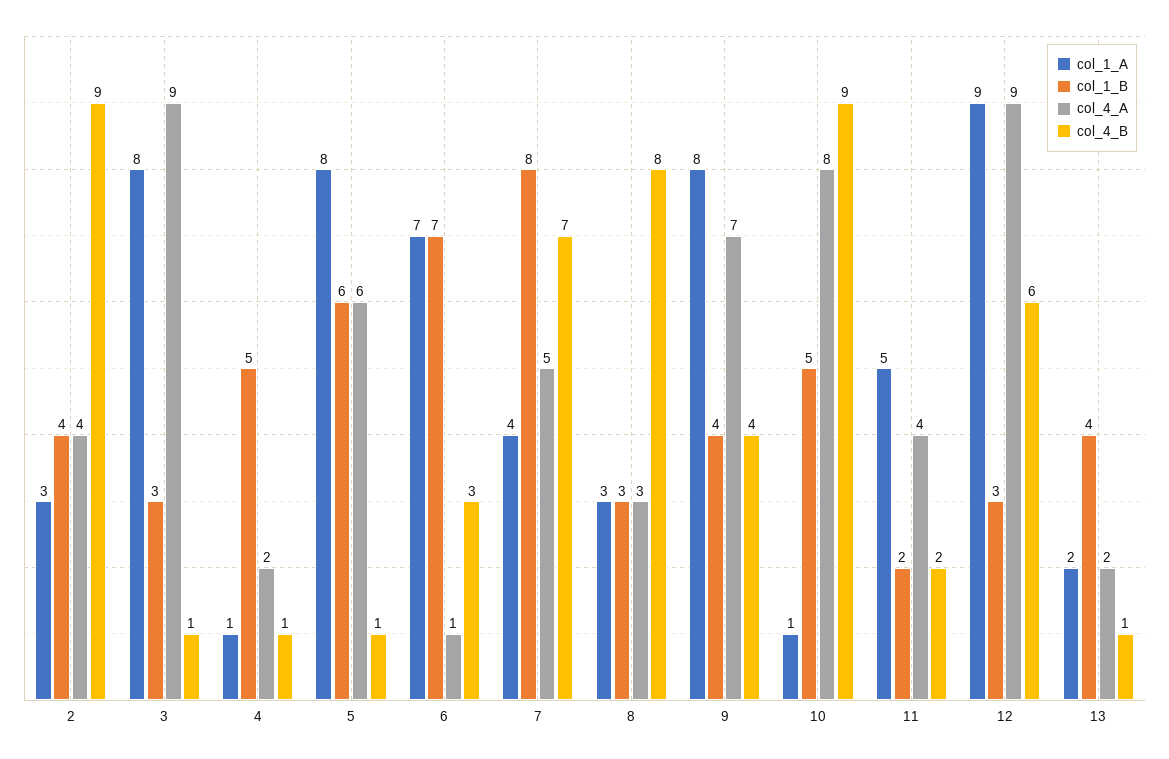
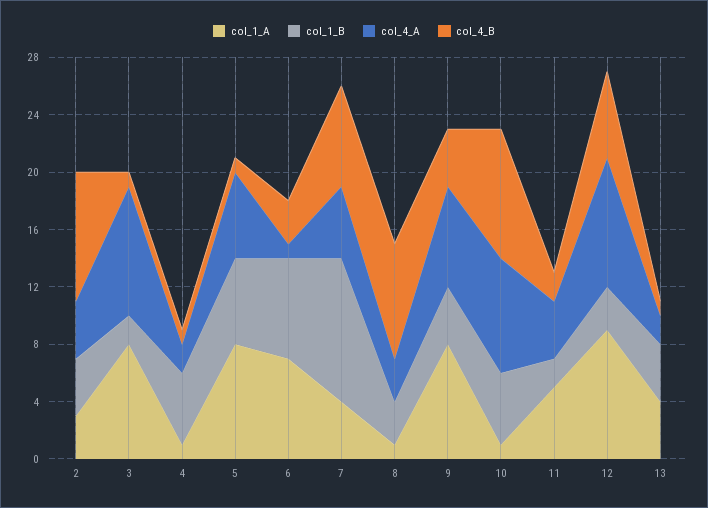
  {
    "col_1_A": {
      "2": 3,
      "3": 8,
      "4": 1,
      "5": 8,
      "6": 7,
      "7": 4,
-     "8": 3,
+     "8": 1,
      "9": 8,
      "10": 1,
      "11": 5,
      "12": 9,
-     "13": 2
+     "13": 4
    },
    "col_1_B": {
      "2": 4,
-     "3": 3,
+     "3": 2,
      "4": 5,
      "5": 6,
      "6": 7,
-     "7": 8,
+     "7": 10,
      "8": 3,
      "9": 4,
      "10": 5,
      "11": 2,
      "12": 3,
      "13": 4
    },
    "col_4_A": {
      "2": 4,
      "3": 9,
      "4": 2,
      "5": 6,
      "6": 1,
      "7": 5,
      "8": 3,
      "9": 7,
      "10": 8,
      "11": 4,
      "12": 9,
      "13": 2
    },
    "col_4_B": {
      "2": 9,
      "3": 1,
      "4": 1,
      "5": 1,
      "6": 3,
      "7": 7,
      "8": 8,
      "9": 4,
      "10": 9,
      "11": 2,
      "12": 6,
      "13": 1
    }
  }

